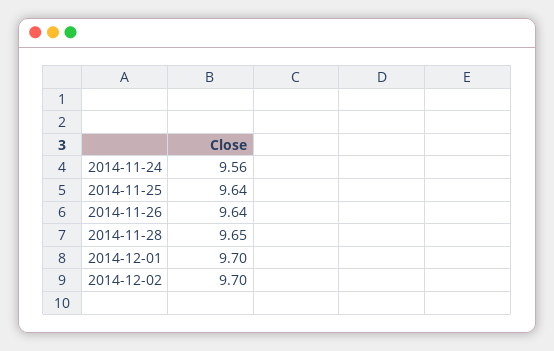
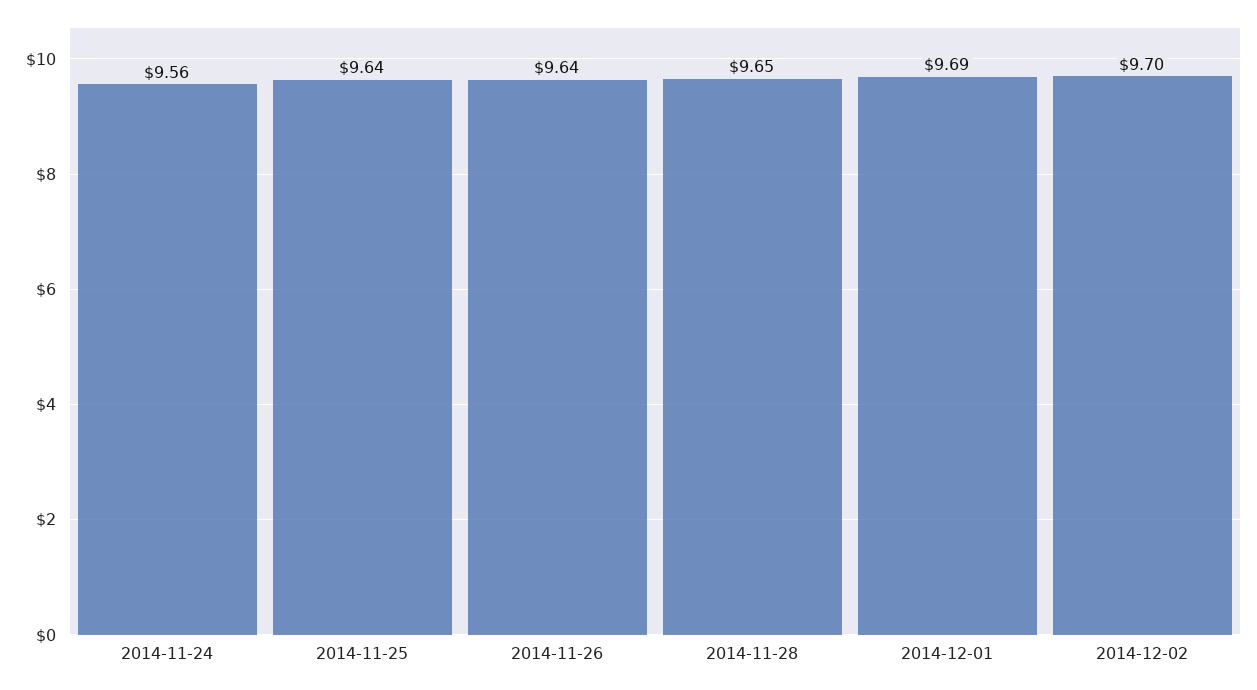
  {
    "2014-11-24": 9.56,
    "2014-11-25": 9.64,
    "2014-11-26": 9.64,
    "2014-11-28": 9.65,
-   "2014-12-01": 9.7,
+   "2014-12-01": 9.69,
    "2014-12-02": 9.7
  }

